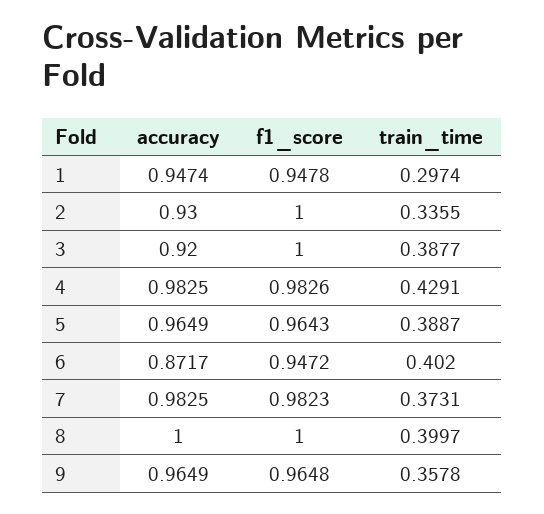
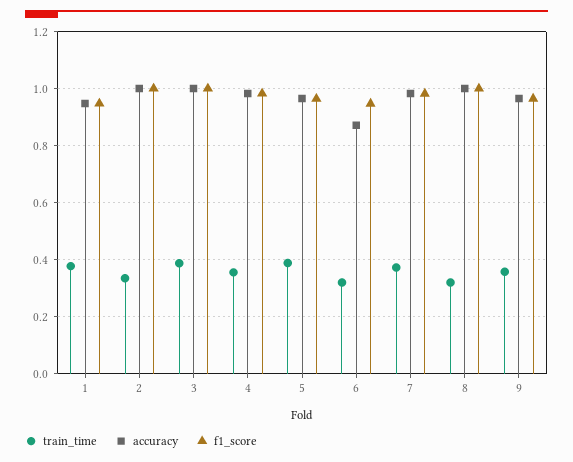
  {
    "accuracy": {
      "1": 0.9474,
-     "2": 0.93,
+     "2": 1,
-     "3": 0.92,
+     "3": 1,
      "4": 0.9825,
      "5": 0.9649,
      "6": 0.8717,
      "7": 0.9825,
      "8": 1,
      "9": 0.9649
    },
    "f1_score": {
      "1": 0.9478,
      "2": 1,
      "3": 1,
      "4": 0.9826,
      "5": 0.9643,
      "6": 0.9472,
      "7": 0.9823,
      "8": 1,
      "9": 0.9648
    },
    "train_time": {
-     "1": 0.2974,
+     "1": 0.375,
      "2": 0.3355,
      "3": 0.3877,
-     "4": 0.4291,
+     "4": 0.35,
      "5": 0.3887,
-     "6": 0.402,
+     "6": 0.325,
      "7": 0.3731,
-     "8": 0.3997,
+     "8": 0.325,
      "9": 0.3578
    }
  }

